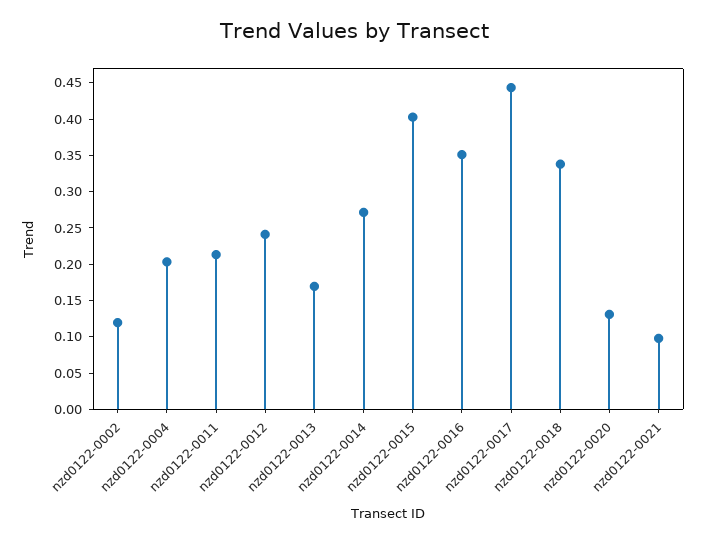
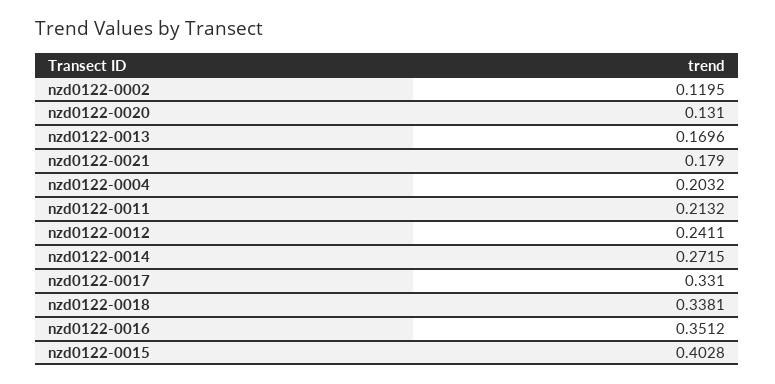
  {
    "nzd0122-0002": 0.1195,
    "nzd0122-0004": 0.2032,
    "nzd0122-0011": 0.2132,
    "nzd0122-0012": 0.2411,
    "nzd0122-0013": 0.1696,
    "nzd0122-0014": 0.2715,
    "nzd0122-0015": 0.4028,
    "nzd0122-0016": 0.3512,
-   "nzd0122-0017": 0.45,
+   "nzd0122-0017": 0.331,
    "nzd0122-0018": 0.3381,
    "nzd0122-0020": 0.131,
-   "nzd0122-0021": 0.1
+   "nzd0122-0021": 0.179
  }

